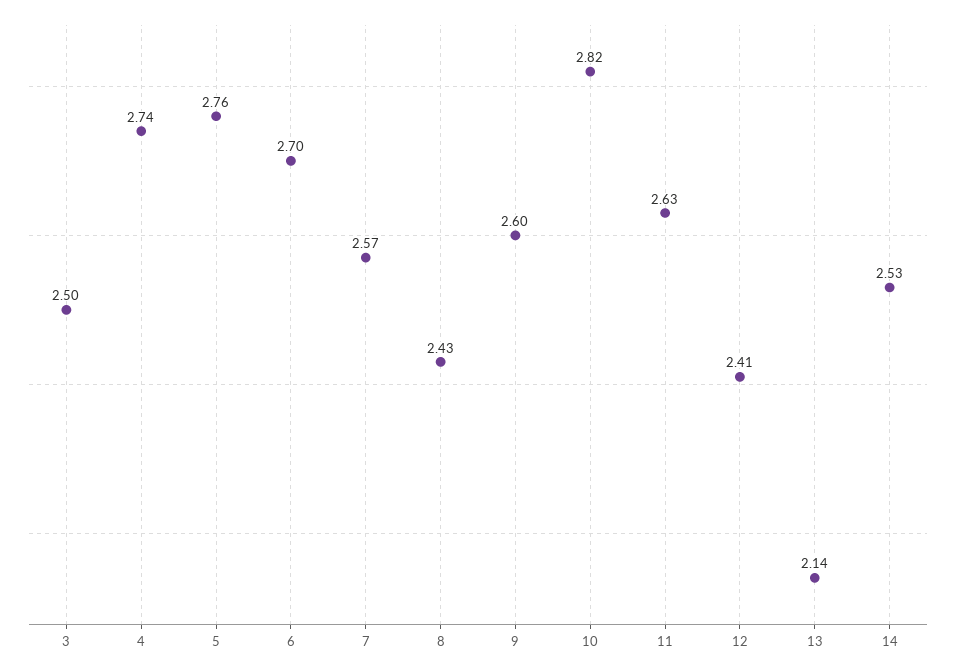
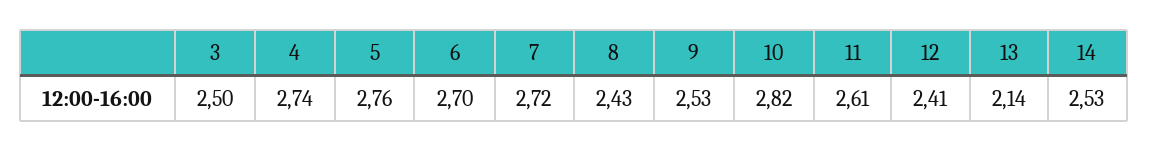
  {
    "3": 2.5,
    "4": 2.74,
    "5": 2.76,
    "6": 2.7,
-   "7": 2.57,
+   "7": 2.72,
    "8": 2.43,
-   "9": 2.6,
+   "9": 2.53,
    "10": 2.82,
-   "11": 2.63,
+   "11": 2.61,
    "12": 2.41,
    "13": 2.14,
    "14": 2.53
  }

